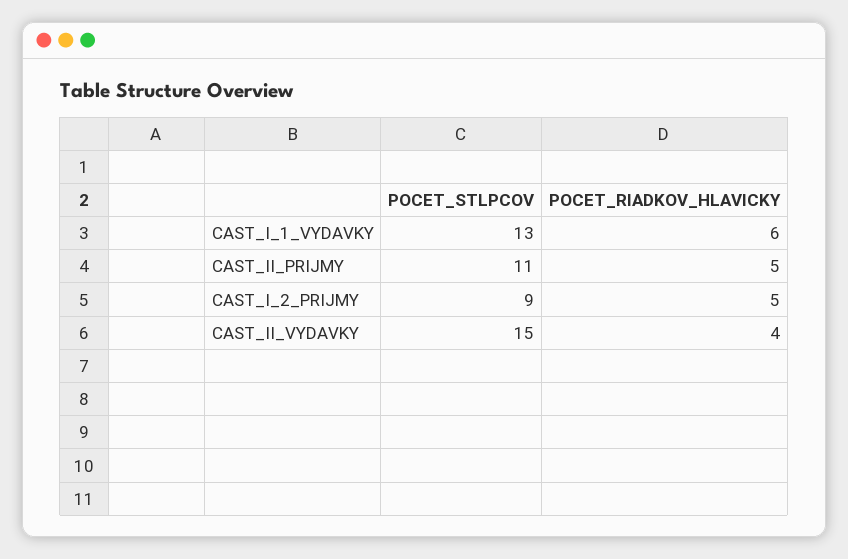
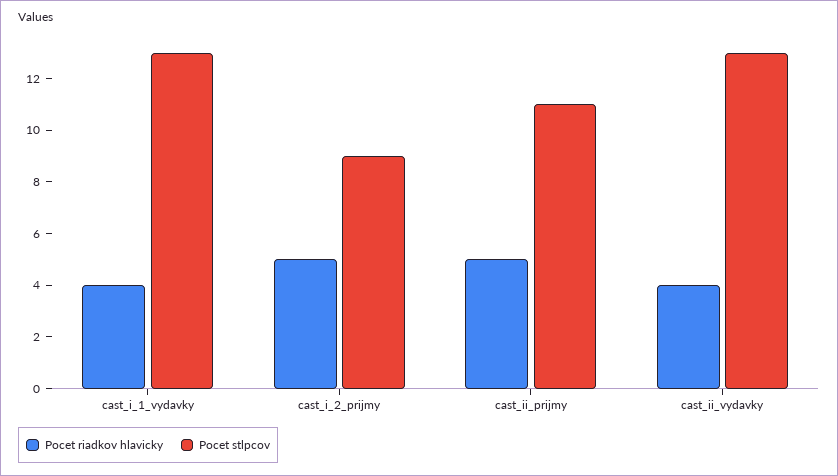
  {
    "POCET_STLPCOV": {
      "CAST_I_1_VYDAVKY": 13,
      "CAST_II_PRIJMY": 11,
      "CAST_I_2_PRIJMY": 9,
-     "CAST_II_VYDAVKY": 15
+     "CAST_II_VYDAVKY": 13
    },
    "POCET_RIADKOV_HLAVICKY": {
-     "CAST_I_1_VYDAVKY": 6,
+     "CAST_I_1_VYDAVKY": 4,
      "CAST_II_PRIJMY": 5,
      "CAST_I_2_PRIJMY": 5,
      "CAST_II_VYDAVKY": 4
    }
  }

